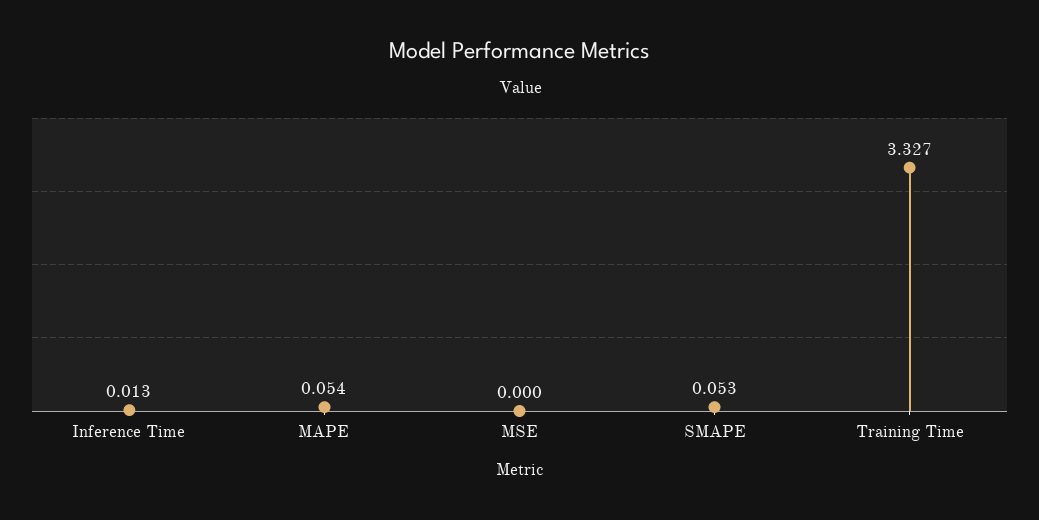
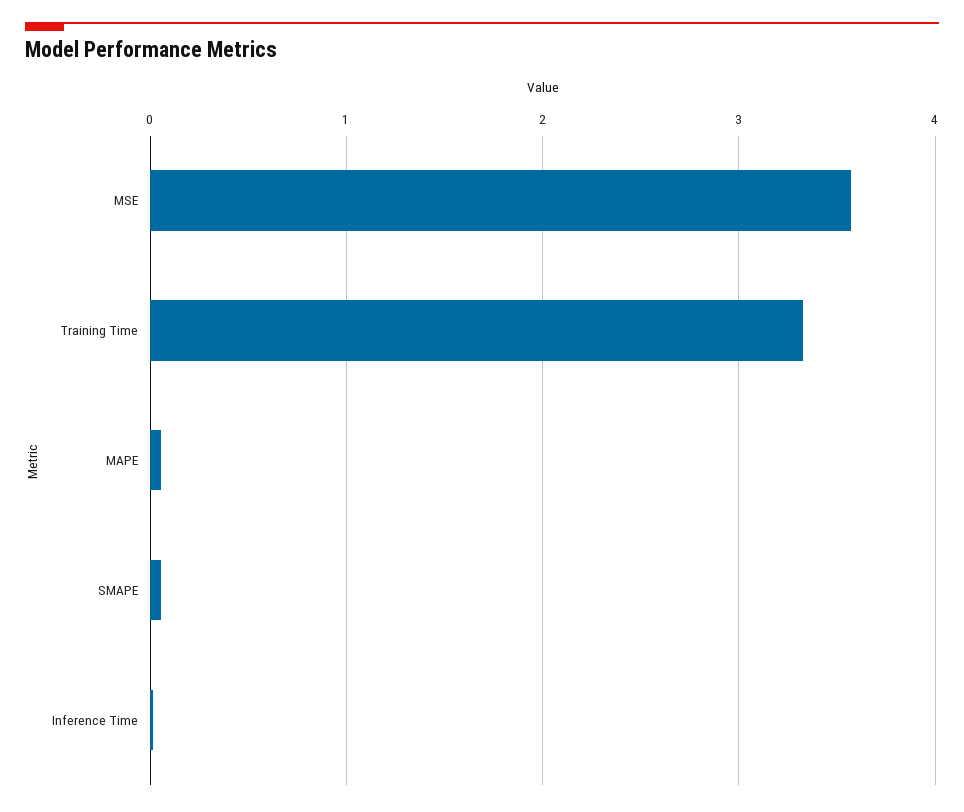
  {
    "Inference Time": 0.013,
    "MAPE": 0.054,
-   "MSE": 0,
+   "MSE": 3.6,
    "SMAPE": 0.053,
    "Training Time": 3.327
  }

